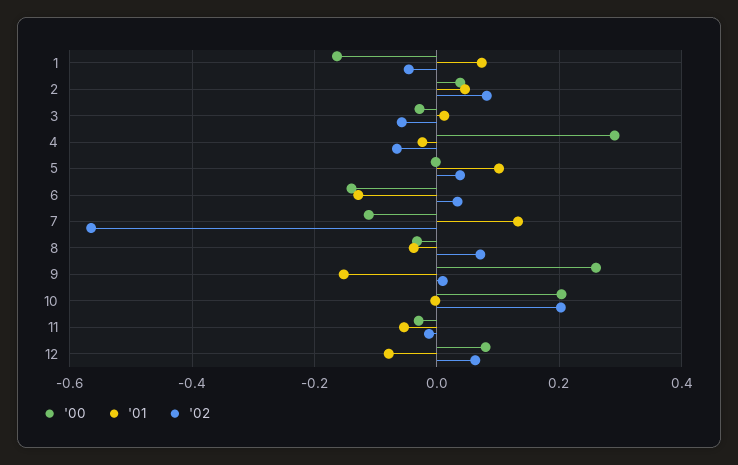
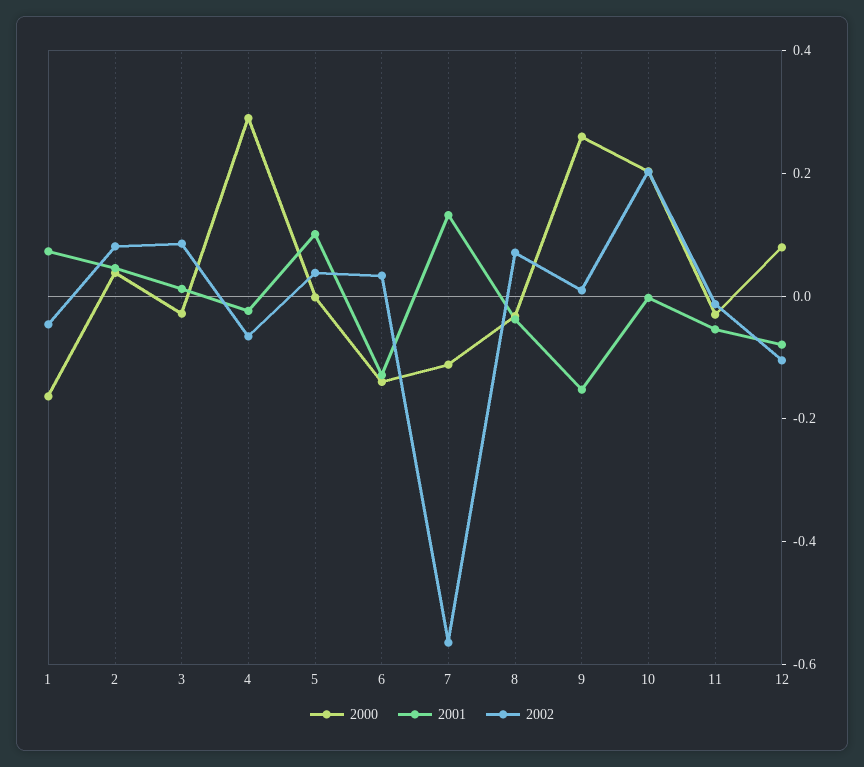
  {
    "'00": {
      "1": -0.16,
      "2": 0.04,
      "3": -0.02,
      "4": 0.3,
      "5": 0,
      "6": -0.14,
      "7": -0.12,
      "8": -0.04,
      "9": 0.26,
      "10": 0.2,
      "11": -0.04,
      "12": 0.08
    },
    "'01": {
      "1": 0.08,
      "2": 0.04,
      "3": 0.02,
      "4": -0.02,
      "5": 0.1,
      "6": -0.12,
      "7": 0.14,
      "8": -0.04,
      "9": -0.16,
      "10": 0,
      "11": -0.06,
      "12": -0.08
    },
    "'02": {
      "1": -0.04,
      "2": 0.08,
-     "3": -0.06,
+     "3": 0.1,
      "4": -0.06,
      "5": 0.04,
      "6": 0.04,
      "7": -0.56,
      "8": 0.08,
      "9": 0,
      "10": 0.2,
      "11": -0.02,
-     "12": 0.06
+     "12": -0.1
    }
  }

